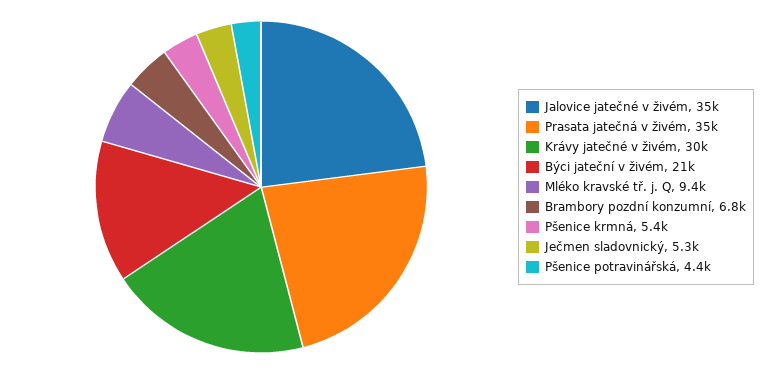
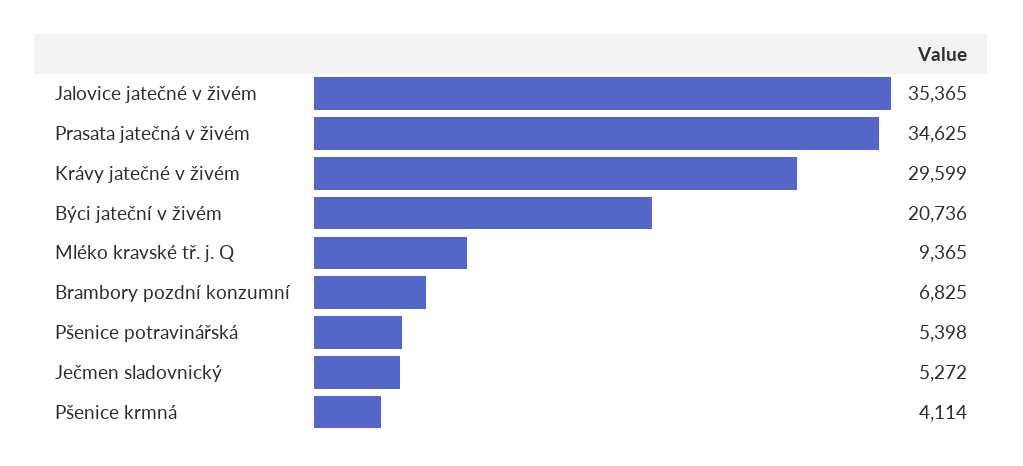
  {
    "Jalovice jatečné v živém": 35365,
    "Prasata jatečná v živém": 34625,
    "Krávy jatečné v živém": 29599,
    "Býci jateční v živém": 20736,
    "Mléko kravské tř. j. Q": 9365,
    "Brambory pozdní konzumní": 6825,
-   "Pšenice krmná": 5400,
+   "Pšenice krmná": 4114,
    "Ječmen sladovnický": 5272,
-   "Pšenice potravinářská": 4400
+   "Pšenice potravinářská": 5398
  }

